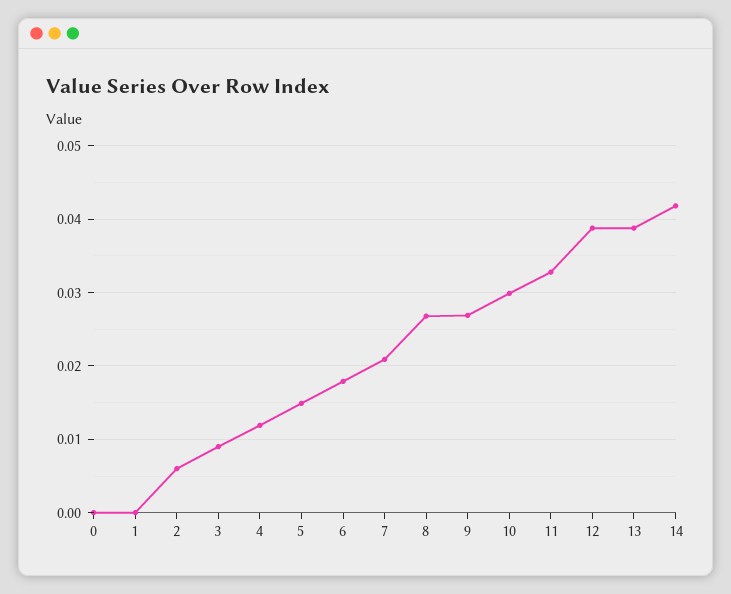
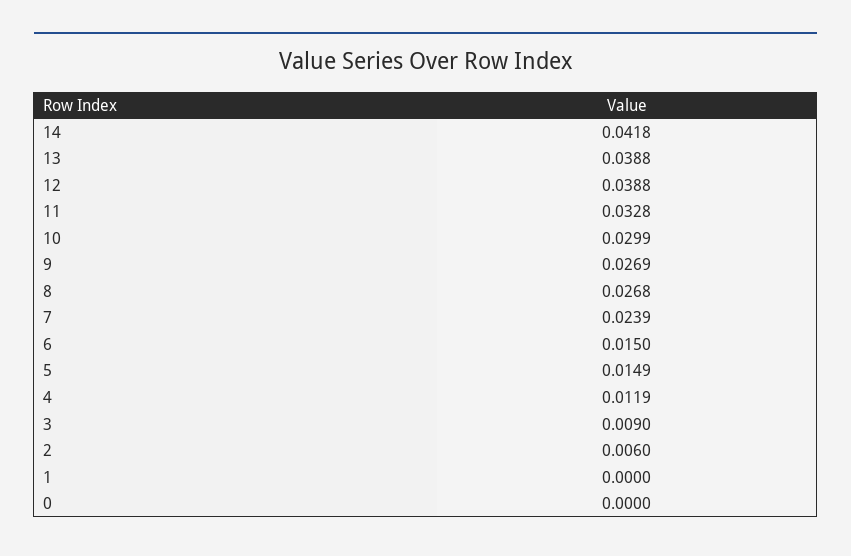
  {
    "0": 0,
    "1": 0,
    "2": 0.006,
    "3": 0.009,
    "4": 0.0119,
    "5": 0.0149,
-   "6": 0.018,
+   "6": 0.015,
-   "7": 0.021,
+   "7": 0.0239,
    "8": 0.0268,
    "9": 0.0269,
    "10": 0.0299,
    "11": 0.0328,
    "12": 0.0388,
    "13": 0.0388,
    "14": 0.0418
  }

